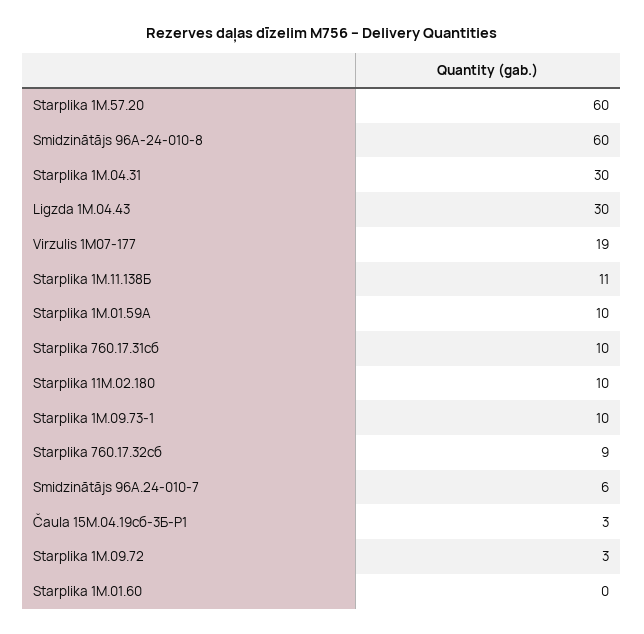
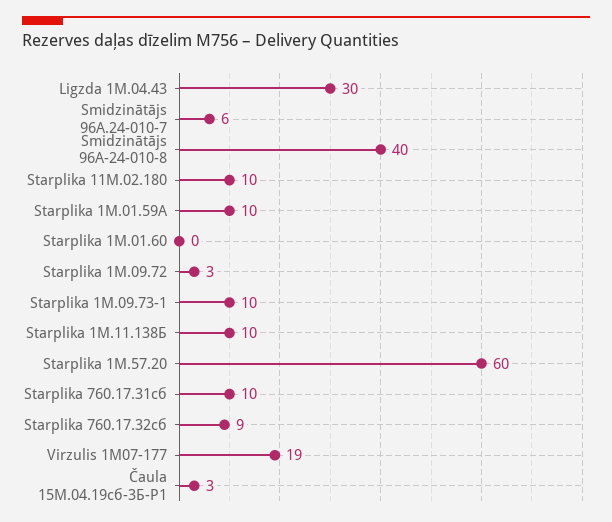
  {
    "Starplika 1М.57.20": 60,
-   "Smidzinātājs 96А-24-010-8": 60,
+   "Smidzinātājs 96А-24-010-8": 40,
-   "Starplika 1М.04.31": 30,
    "Ligzda 1М.04.43": 30,
    "Virzulis 1М07-177": 19,
-   "Starplika 1М.11.138Б": 11,
+   "Starplika 1М.11.138Б": 10,
    "Starplika 1M.01.59A": 10,
    "Starplika 760.17.31сб": 10,
    "Starplika 11М.02.180": 10,
    "Starplika 1М.09.73-1": 10,
    "Starplika 760.17.32сб": 9,
    "Smidzinātājs 96A.24-010-7": 6,
    "Čaula 15М.04.19сб-3Б-Р1": 3,
    "Starplika 1М.09.72": 3,
    "Starplika 1М.01.60": 0
  }

